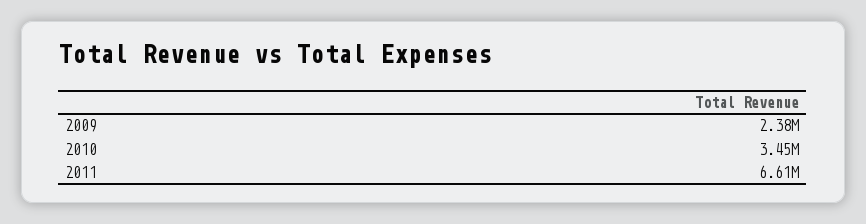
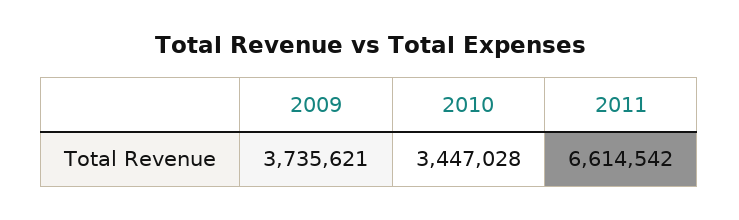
  {
-   "2009": 2380000,
+   "2009": 3735621,
    "2010": 3447028,
    "2011": 6614542
  }

